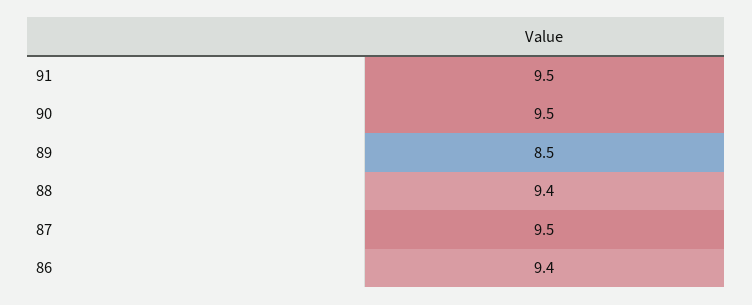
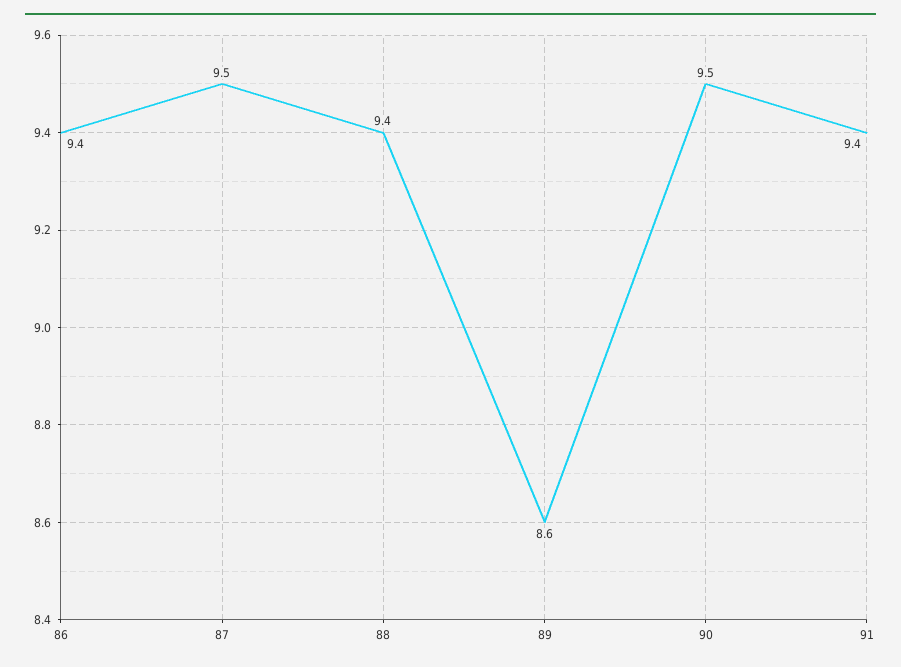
  {
-   "91": 9.5,
+   "91": 9.4,
    "90": 9.5,
-   "89": 8.5,
+   "89": 8.6,
    "88": 9.4,
    "87": 9.5,
    "86": 9.4
  }

